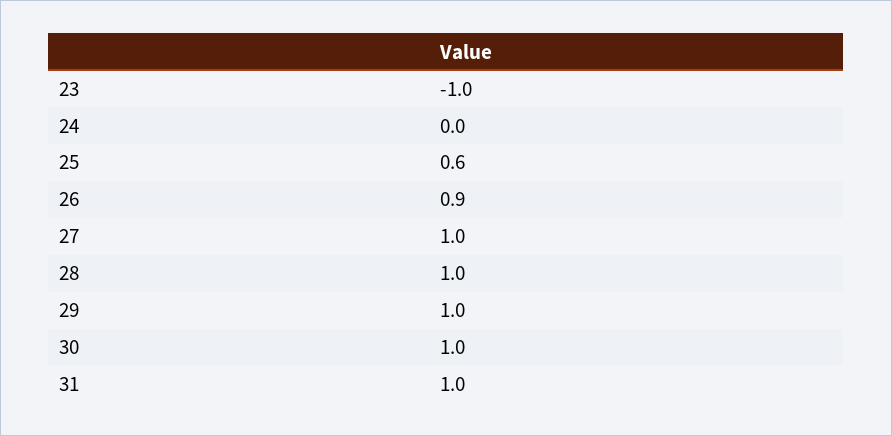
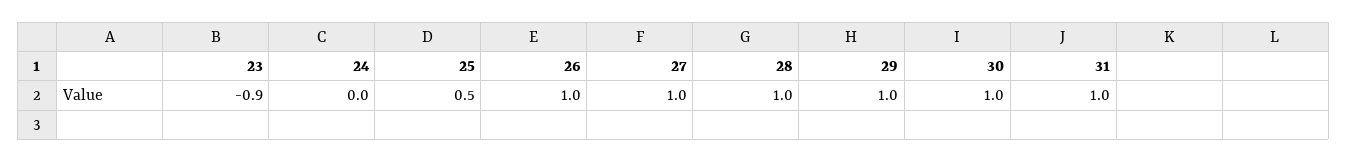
  {
-   "23": -1,
+   "23": -0.9,
    "24": 0,
-   "25": 0.6,
+   "25": 0.5,
-   "26": 0.9,
+   "26": 1,
    "27": 1,
    "28": 1,
    "29": 1,
    "30": 1,
    "31": 1
  }

